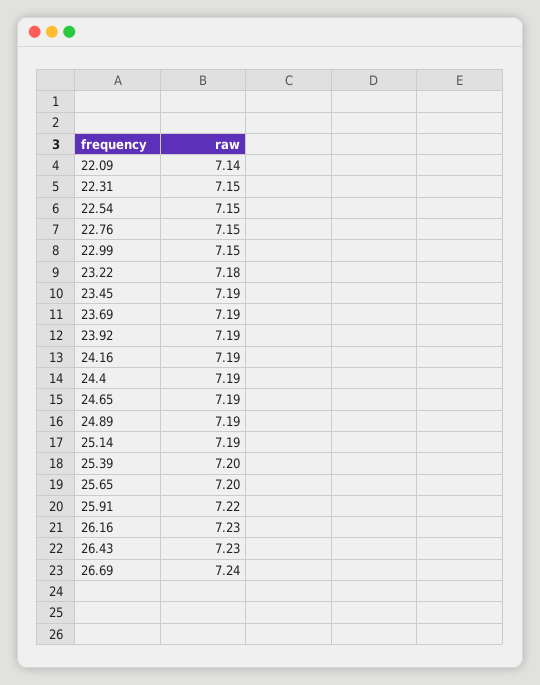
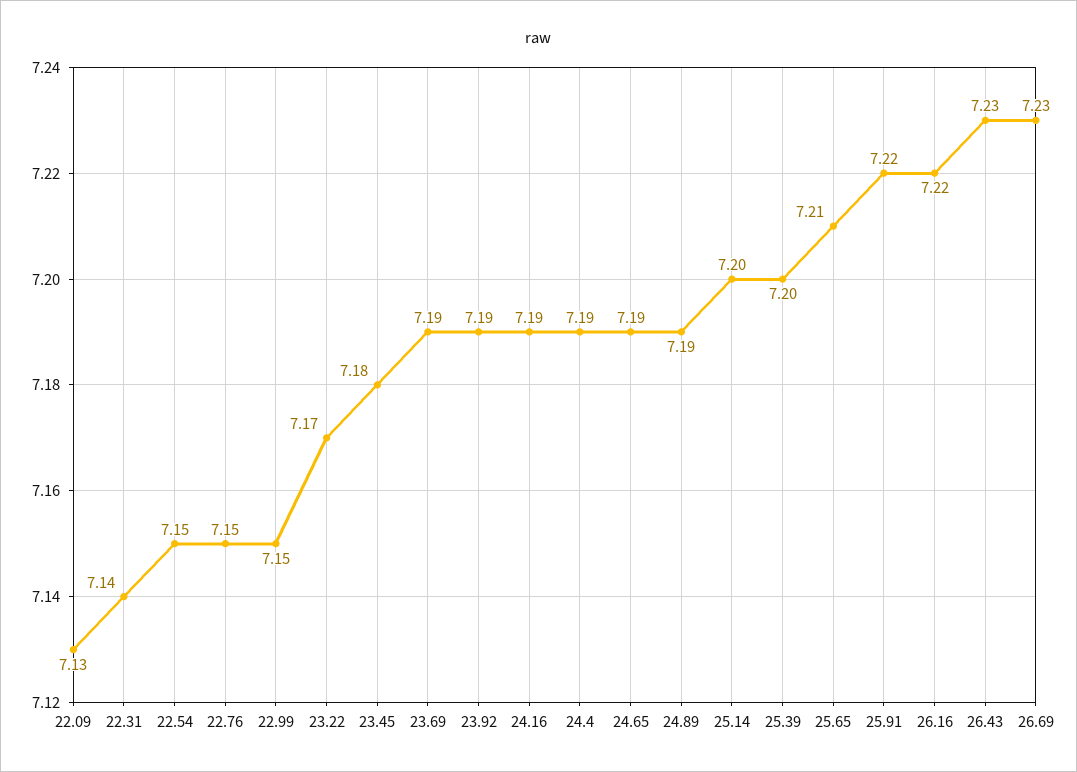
  {
-   "22.09": 7.14,
+   "22.09": 7.13,
-   "22.31": 7.15,
+   "22.31": 7.14,
    "22.54": 7.15,
    "22.76": 7.15,
    "22.99": 7.15,
-   "23.22": 7.18,
+   "23.22": 7.17,
-   "23.45": 7.19,
+   "23.45": 7.18,
    "23.69": 7.19,
    "23.92": 7.19,
    "24.16": 7.19,
    "24.4": 7.19,
    "24.65": 7.19,
    "24.89": 7.19,
-   "25.14": 7.19,
+   "25.14": 7.2,
    "25.39": 7.2,
-   "25.65": 7.2,
+   "25.65": 7.21,
    "25.91": 7.22,
-   "26.16": 7.23,
+   "26.16": 7.22,
    "26.43": 7.23,
-   "26.69": 7.24
+   "26.69": 7.23
  }

